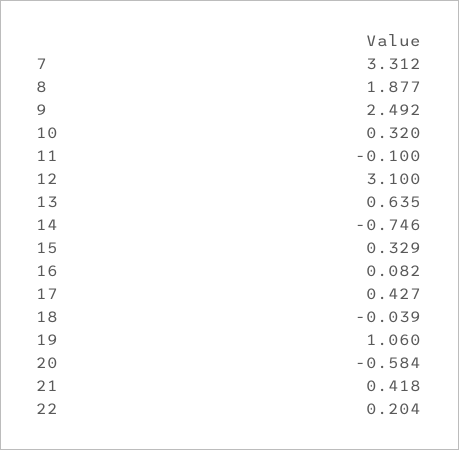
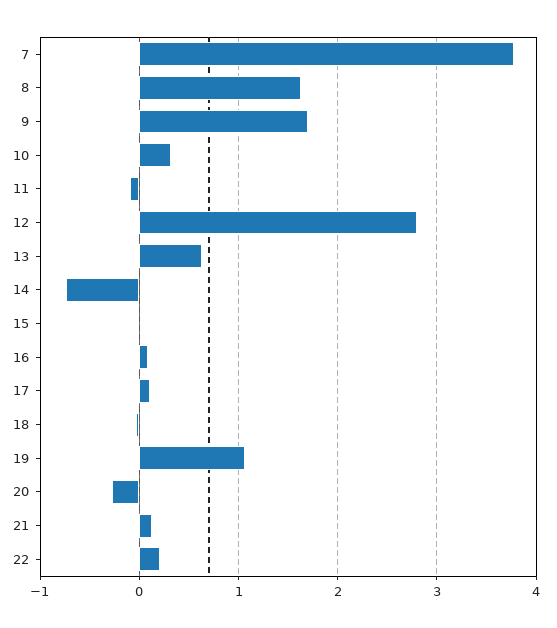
  {
-   "7": 3.312,
+   "7": 3.8,
-   "8": 1.877,
+   "8": 1.6,
-   "9": 2.492,
+   "9": 1.7,
    "10": 0.32,
    "11": -0.1,
-   "12": 3.1,
+   "12": 2.8,
    "13": 0.635,
    "14": -0.746,
-   "15": 0.329,
+   "15": 0,
    "16": 0.082,
-   "17": 0.427,
+   "17": 0.1,
    "18": -0.039,
    "19": 1.06,
-   "20": -0.584,
+   "20": -0.3,
-   "21": 0.418,
+   "21": 0.1,
    "22": 0.204
  }

